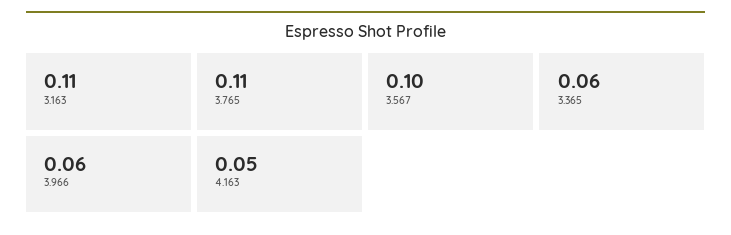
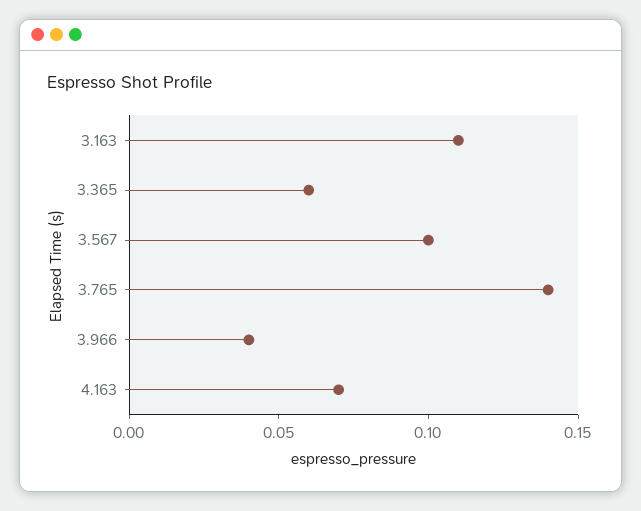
  {
    "3.163": 0.11,
-   "3.765": 0.11,
+   "3.765": 0.14,
    "3.567": 0.1,
    "3.365": 0.06,
-   "3.966": 0.06,
+   "3.966": 0.04,
-   "4.163": 0.05
+   "4.163": 0.07
  }

